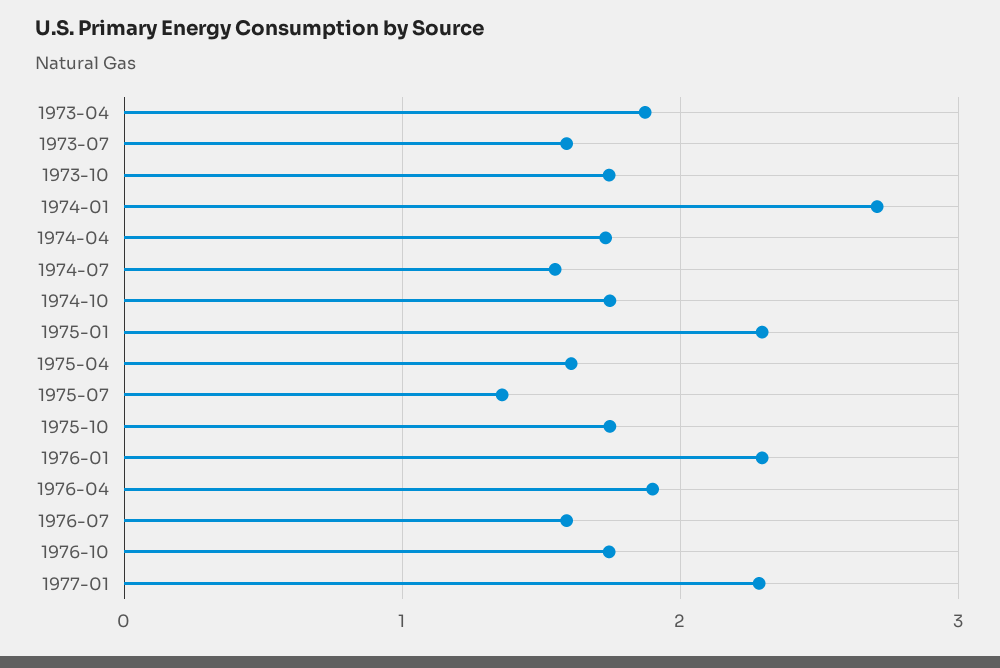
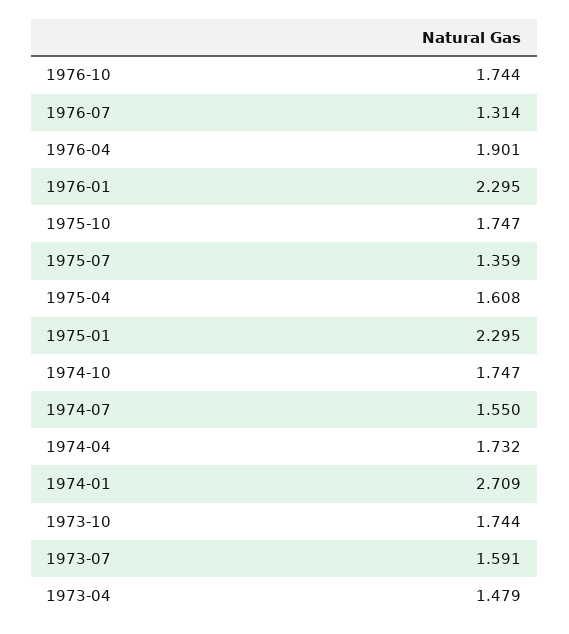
  {
-   "1973-04": 1.9,
+   "1973-04": 1.479,
    "1973-07": 1.591,
    "1973-10": 1.744,
    "1974-01": 2.709,
    "1974-04": 1.732,
    "1974-07": 1.55,
    "1974-10": 1.747,
    "1975-01": 2.295,
    "1975-04": 1.608,
    "1975-07": 1.359,
    "1975-10": 1.747,
    "1976-01": 2.295,
    "1976-04": 1.901,
-   "1976-07": 1.6,
+   "1976-07": 1.314,
-   "1976-10": 1.744,
+   "1976-10": 1.744
-   "1977-01": 2.3
  }

